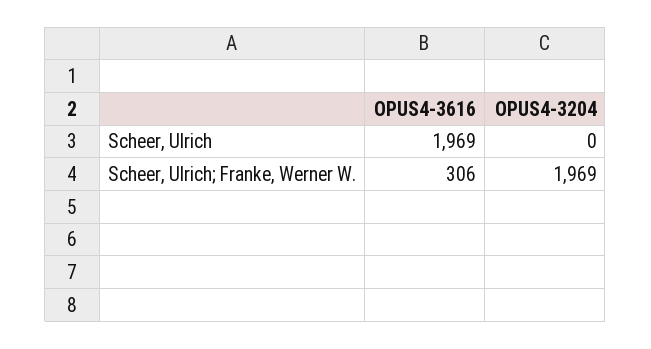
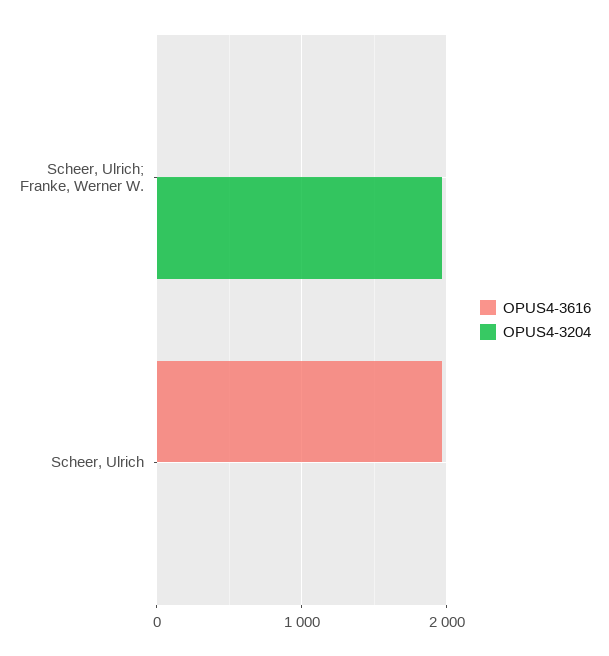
  {
    "OPUS4-3616": {
      "Scheer, Ulrich": 1969,
-     "Scheer, Ulrich; Franke, Werner W.": 306
+     "Scheer, Ulrich; Franke, Werner W.": 0
    },
    "OPUS4-3204": {
      "Scheer, Ulrich": 0,
      "Scheer, Ulrich; Franke, Werner W.": 1969
    }
  }

